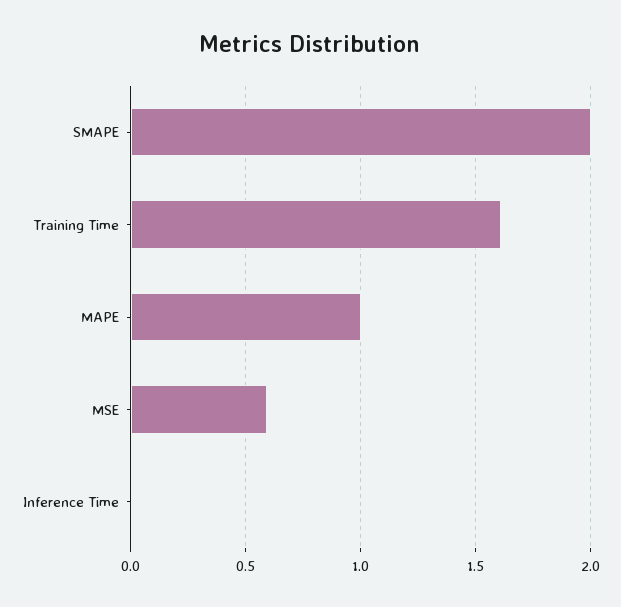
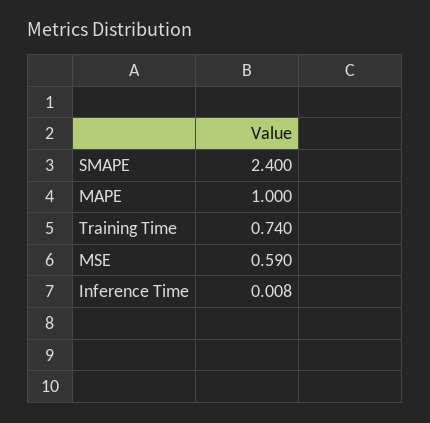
  {
-   "SMAPE": 2,
+   "SMAPE": 2.4,
-   "Training Time": 1.6,
+   "Training Time": 0.74,
    "MAPE": 1,
    "MSE": 0.59,
    "Inference Time": 0.008
  }

